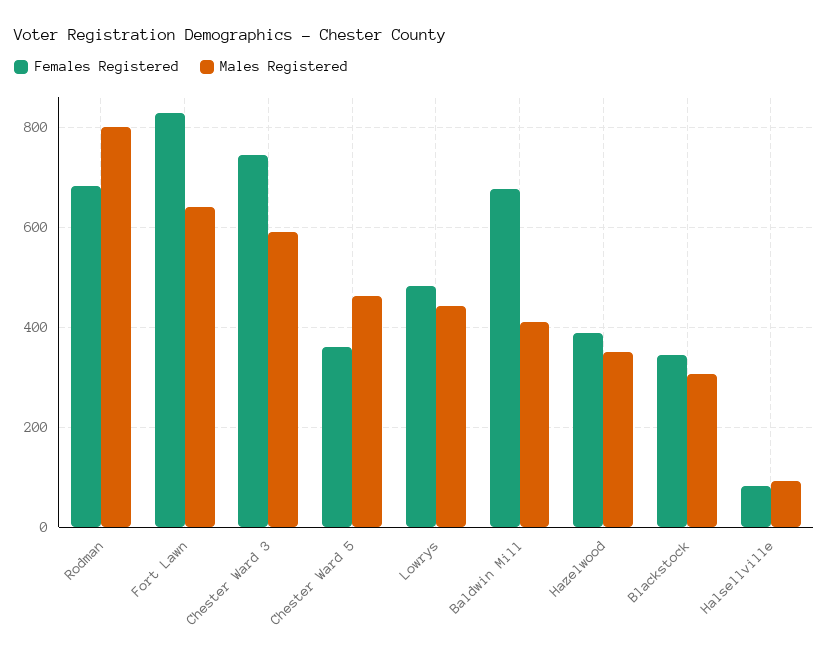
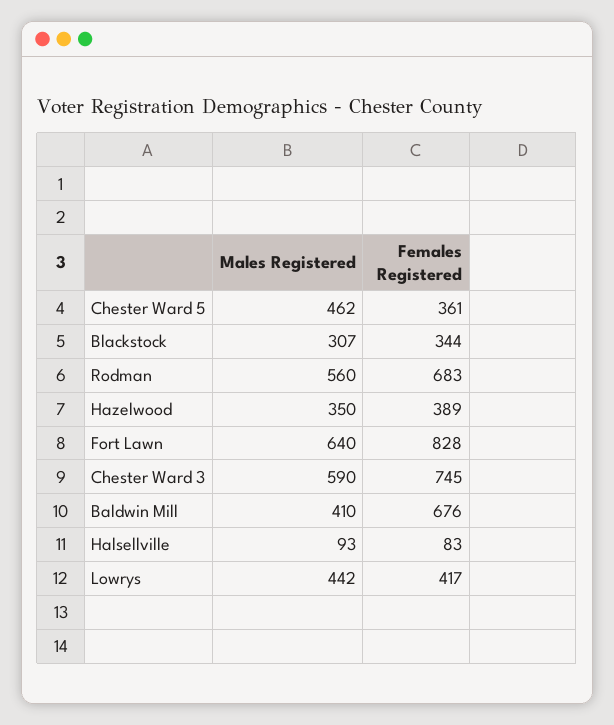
  {
    "Females Registered": {
      "Rodman": 683,
      "Fort Lawn": 828,
      "Chester Ward 3": 745,
      "Chester Ward 5": 361,
-     "Lowrys": 480,
+     "Lowrys": 417,
      "Baldwin Mill": 676,
      "Hazelwood": 389,
      "Blackstock": 344,
      "Halsellville": 83
    },
    "Males Registered": {
-     "Rodman": 800,
+     "Rodman": 560,
      "Fort Lawn": 640,
      "Chester Ward 3": 590,
      "Chester Ward 5": 462,
      "Lowrys": 442,
      "Baldwin Mill": 410,
      "Hazelwood": 350,
      "Blackstock": 307,
      "Halsellville": 93
    }
  }

